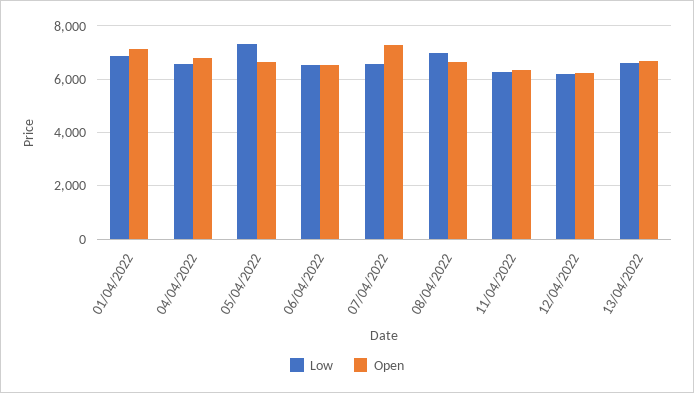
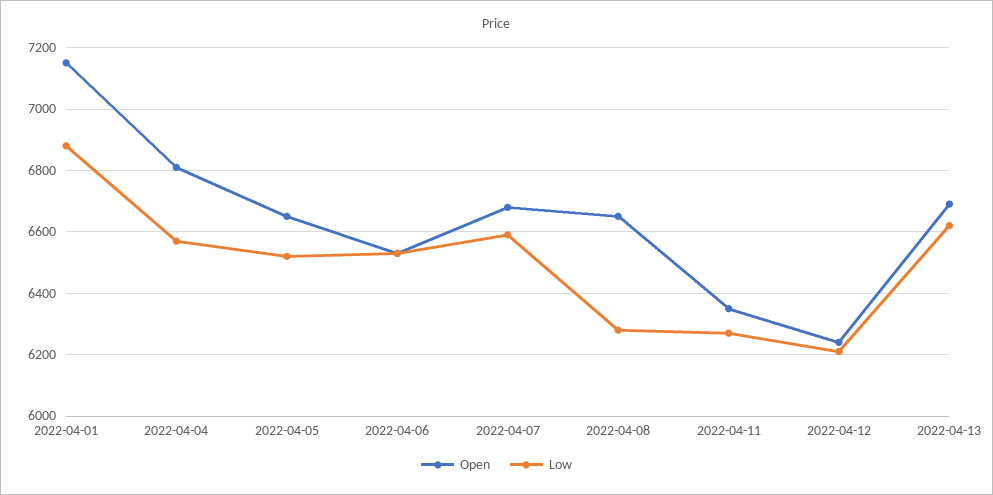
  {
    "Low": {
      "01/04/2022": 6880,
      "04/04/2022": 6580,
-     "05/04/2022": 7250,
+     "05/04/2022": 6520,
      "06/04/2022": 6540,
      "07/04/2022": 6600,
-     "08/04/2022": 7000,
+     "08/04/2022": 6280,
      "11/04/2022": 6280,
      "12/04/2022": 6220,
      "13/04/2022": 6620
    },
    "Open": {
      "01/04/2022": 7160,
      "04/04/2022": 6820,
      "05/04/2022": 6660,
      "06/04/2022": 6540,
-     "07/04/2022": 7250,
+     "07/04/2022": 6680,
      "08/04/2022": 6660,
      "11/04/2022": 6360,
      "12/04/2022": 6240,
      "13/04/2022": 6700
    }
  }

